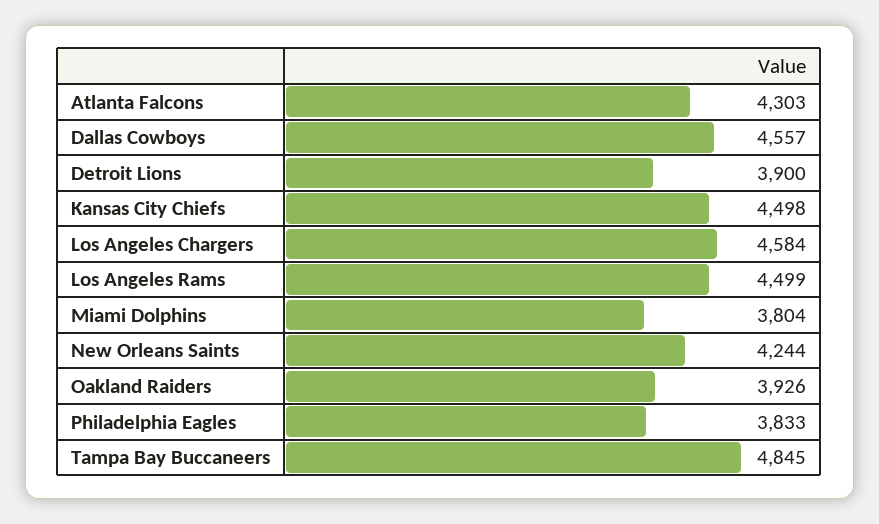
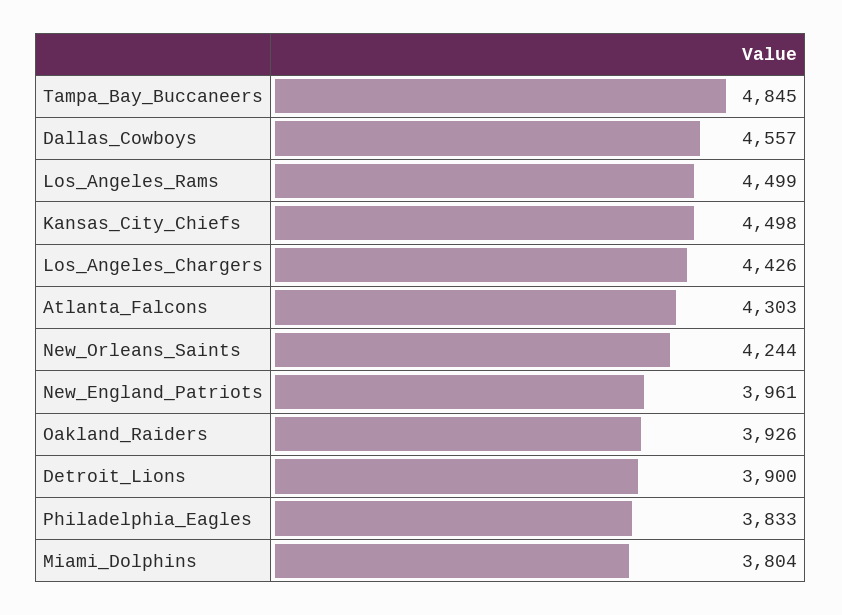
  {
    "Atlanta Falcons": 4303,
    "Dallas Cowboys": 4557,
    "Detroit Lions": 3900,
    "Kansas City Chiefs": 4498,
-   "Los Angeles Chargers": 4584,
+   "Los Angeles Chargers": 4426,
    "Los Angeles Rams": 4499,
    "Miami Dolphins": 3804,
    "New Orleans Saints": 4244,
    "Oakland Raiders": 3926,
    "Philadelphia Eagles": 3833,
-   "Tampa Bay Buccaneers": 4845
+   "Tampa Bay Buccaneers": 4845,
+   "New_England_Patriots": 3961
  }

